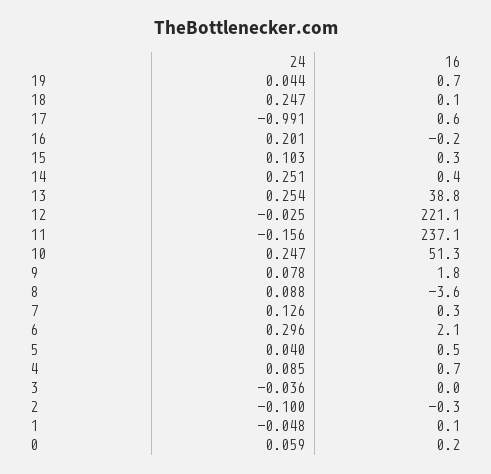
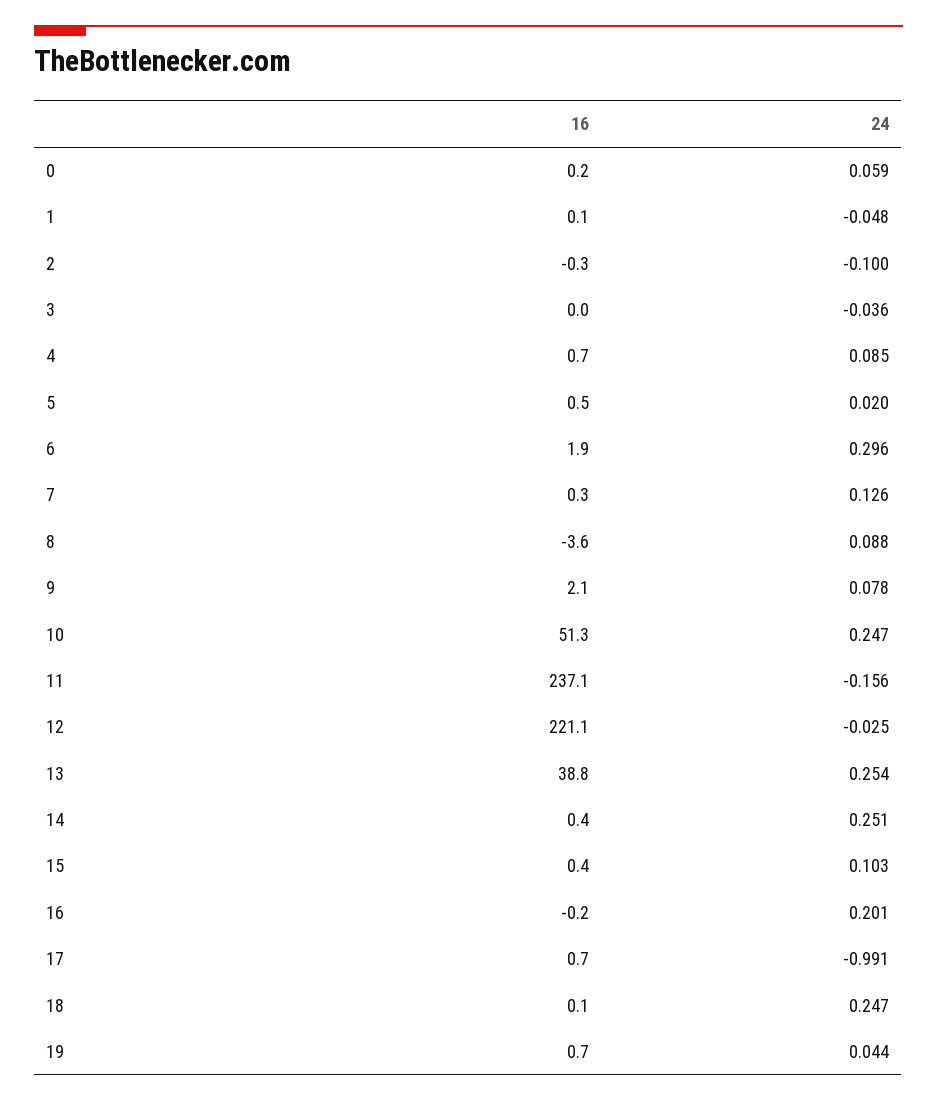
  {
    "24": {
      "19": 0.044,
      "18": 0.247,
      "17": -0.991,
      "16": 0.201,
      "15": 0.103,
      "14": 0.251,
      "13": 0.254,
      "12": -0.025,
      "11": -0.156,
      "10": 0.247,
      "9": 0.078,
      "8": 0.088,
      "7": 0.126,
      "6": 0.296,
-     "5": 0.04,
+     "5": 0.02,
      "4": 0.085,
      "3": -0.036,
      "2": -0.1,
      "1": -0.048,
      "0": 0.059
    },
    "16": {
      "19": 0.7,
      "18": 0.1,
-     "17": 0.6,
+     "17": 0.7,
      "16": -0.2,
-     "15": 0.3,
+     "15": 0.4,
      "14": 0.4,
      "13": 38.8,
      "12": 221.1,
      "11": 237.1,
      "10": 51.3,
-     "9": 1.8,
+     "9": 2.1,
      "8": -3.6,
      "7": 0.3,
-     "6": 2.1,
+     "6": 1.9,
      "5": 0.5,
      "4": 0.7,
      "3": 0,
      "2": -0.3,
      "1": 0.1,
      "0": 0.2
    }
  }

